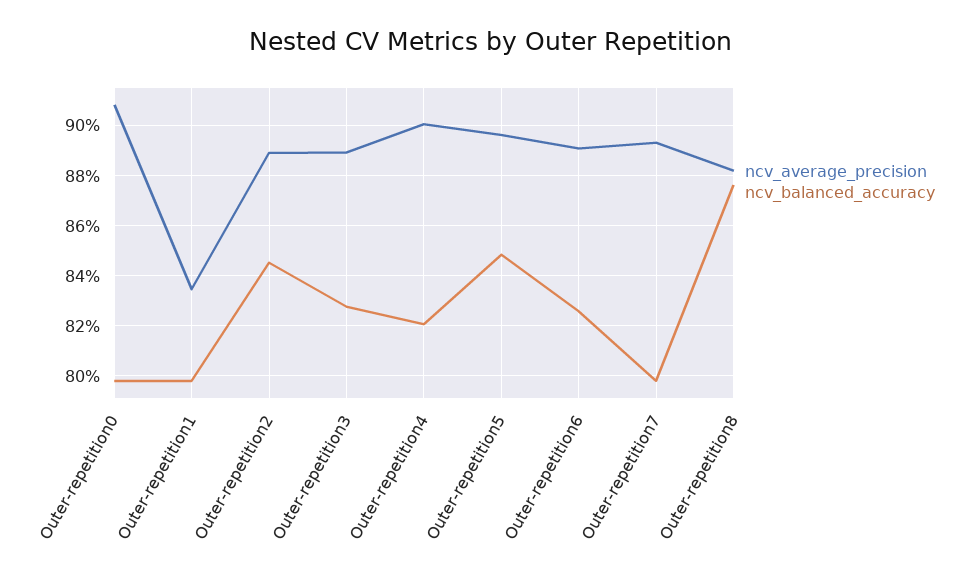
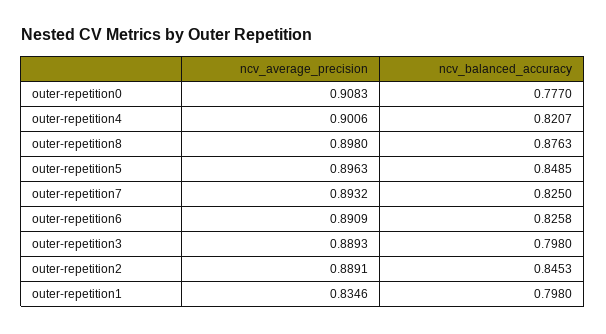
  {
    "ncv_average_precision": {
      "Outer-repetition0": 0.9083,
      "Outer-repetition1": 0.8346,
      "Outer-repetition2": 0.8891,
      "Outer-repetition3": 0.8893,
      "Outer-repetition4": 0.9006,
      "Outer-repetition5": 0.8963,
      "Outer-repetition6": 0.8909,
      "Outer-repetition7": 0.8932,
-     "Outer-repetition8": 0.8825
+     "Outer-repetition8": 0.898
    },
    "ncv_balanced_accuracy": {
-     "Outer-repetition0": 0.7975,
+     "Outer-repetition0": 0.777,
      "Outer-repetition1": 0.798,
      "Outer-repetition2": 0.8453,
-     "Outer-repetition3": 0.8275,
+     "Outer-repetition3": 0.798,
      "Outer-repetition4": 0.8207,
      "Outer-repetition5": 0.8485,
      "Outer-repetition6": 0.8258,
-     "Outer-repetition7": 0.7975,
+     "Outer-repetition7": 0.825,
      "Outer-repetition8": 0.8763
    }
  }

